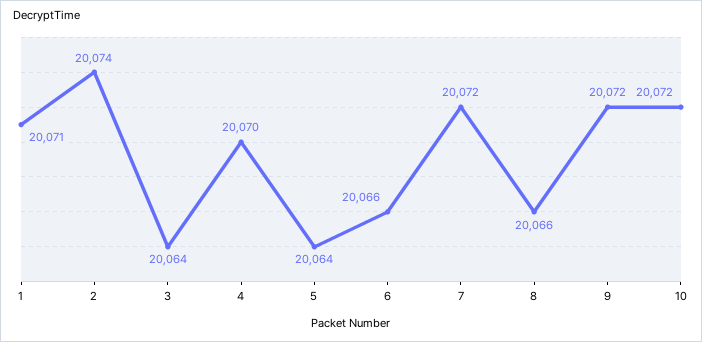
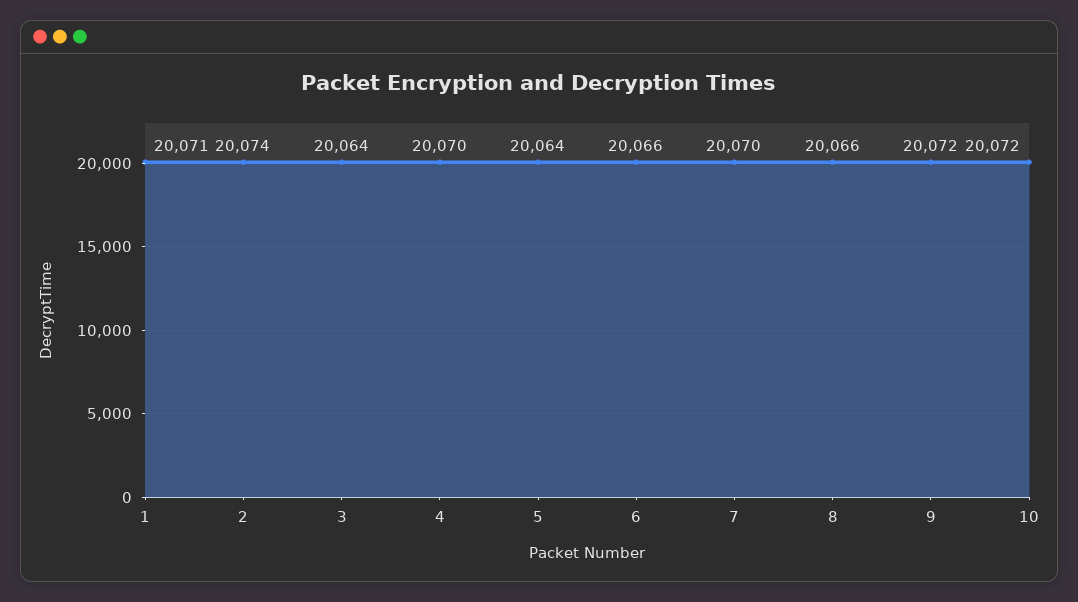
  {
    "1": 20071,
    "2": 20074,
    "3": 20064,
    "4": 20070,
    "5": 20064,
    "6": 20066,
-   "7": 20072,
+   "7": 20070,
    "8": 20066,
    "9": 20072,
    "10": 20072
  }

